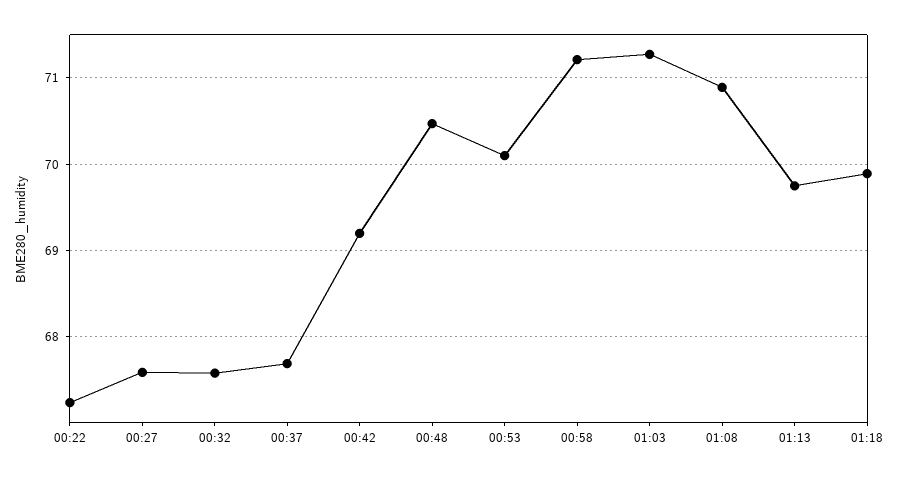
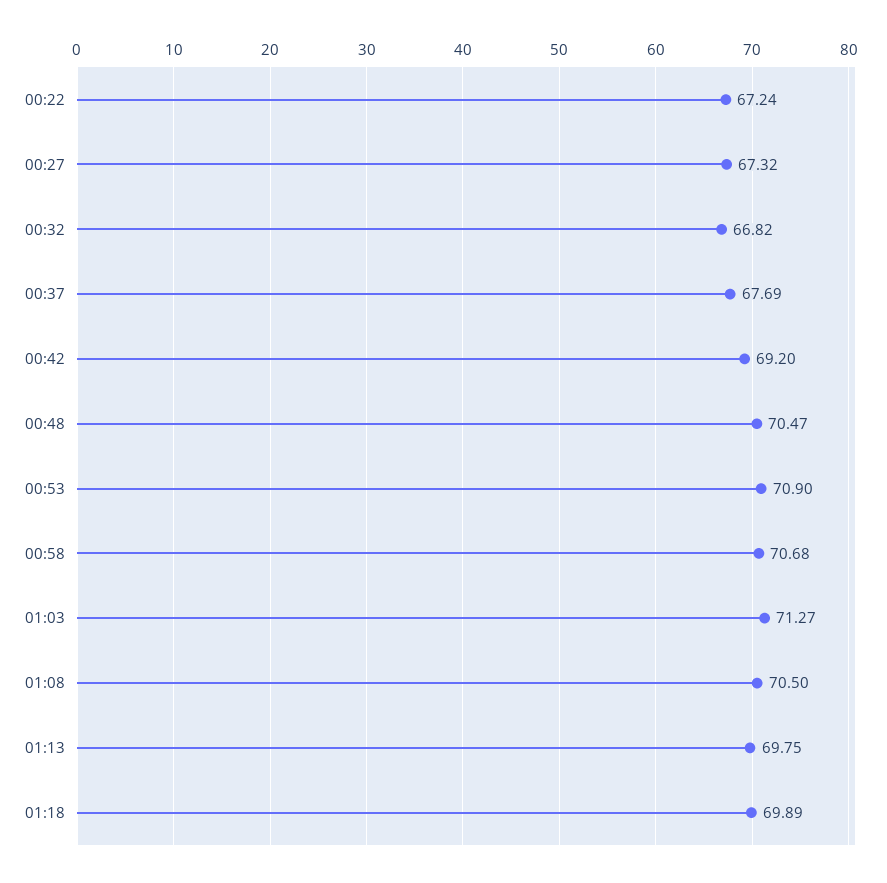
  {
    "00:22": 67.24,
-   "00:27": 67.6,
+   "00:27": 67.32,
-   "00:32": 67.6,
+   "00:32": 66.82,
    "00:37": 67.69,
    "00:42": 69.2,
    "00:48": 70.47,
-   "00:53": 70.1,
+   "00:53": 70.9,
-   "00:58": 71.2,
+   "00:58": 70.68,
    "01:03": 71.27,
-   "01:08": 70.9,
+   "01:08": 70.5,
    "01:13": 69.75,
    "01:18": 69.89
  }

